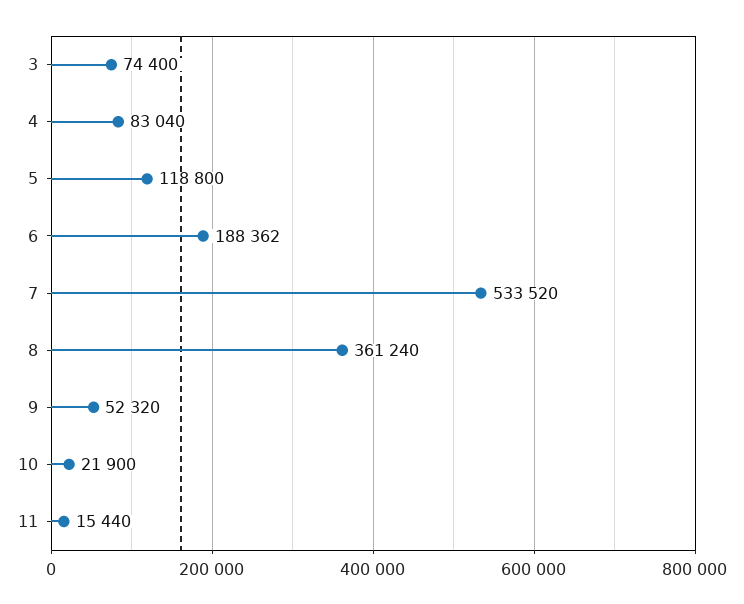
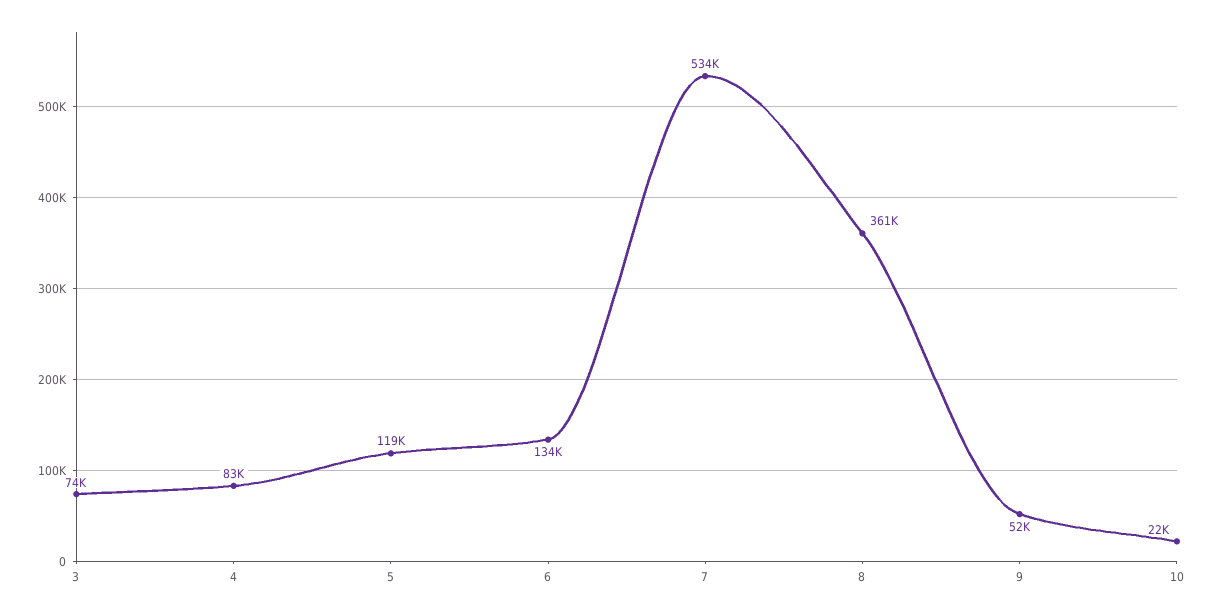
  {
    "3": 74400,
    "4": 83040,
    "5": 118800,
-   "6": 188362,
+   "6": 134000,
    "7": 533520,
    "8": 361240,
    "9": 52320,
-   "10": 21900,
+   "10": 21900
-   "11": 15440
  }

